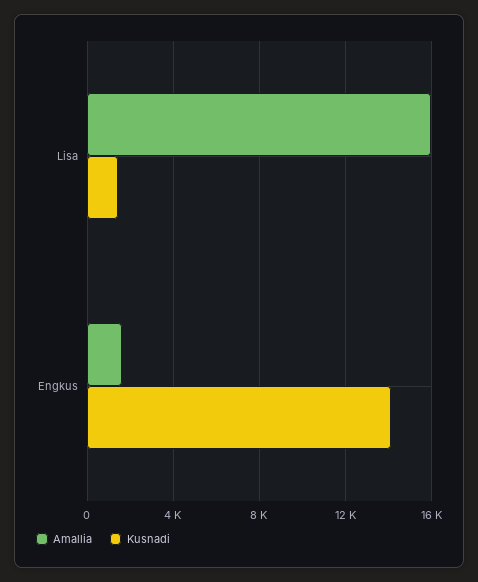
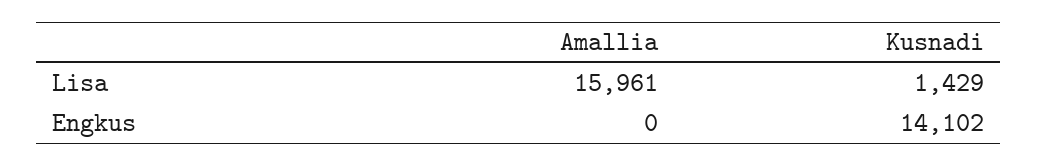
  {
    "Amallia": {
      "Lisa": 15961,
-     "Engkus": 1500
+     "Engkus": 0
    },
    "Kusnadi": {
      "Lisa": 1429,
      "Engkus": 14102
    }
  }

